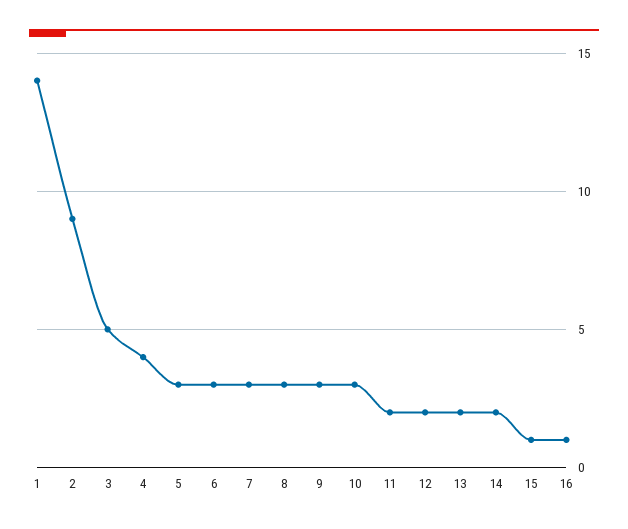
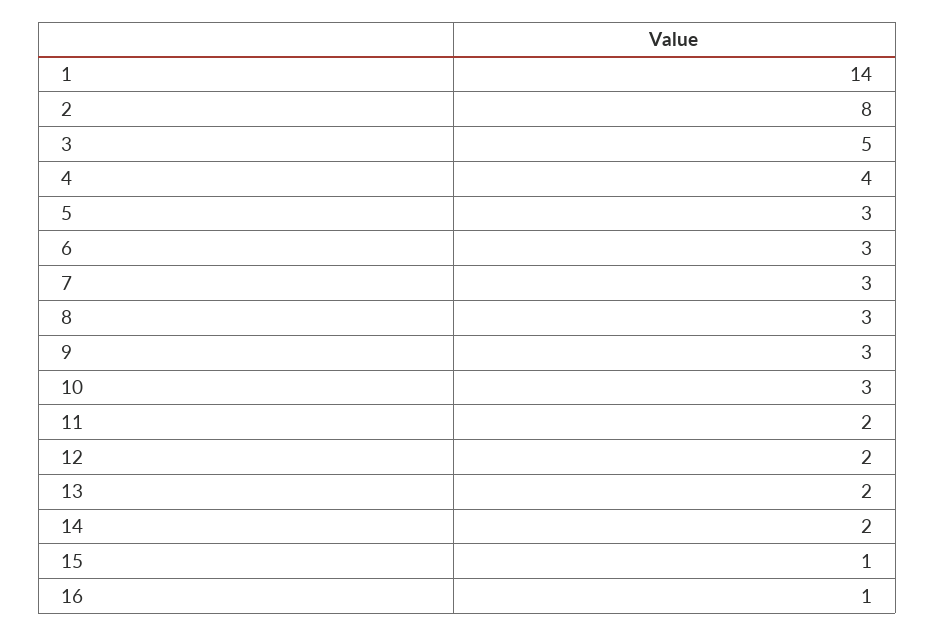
  {
    "1": 14,
-   "2": 9,
+   "2": 8,
    "3": 5,
    "4": 4,
    "5": 3,
    "6": 3,
    "7": 3,
    "8": 3,
    "9": 3,
    "10": 3,
    "11": 2,
    "12": 2,
    "13": 2,
    "14": 2,
    "15": 1,
    "16": 1
  }

